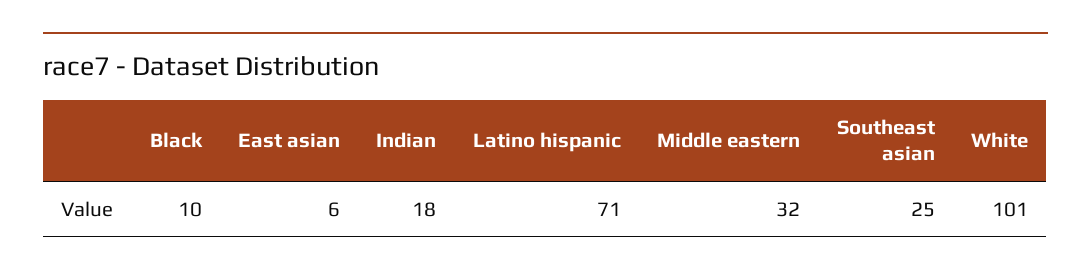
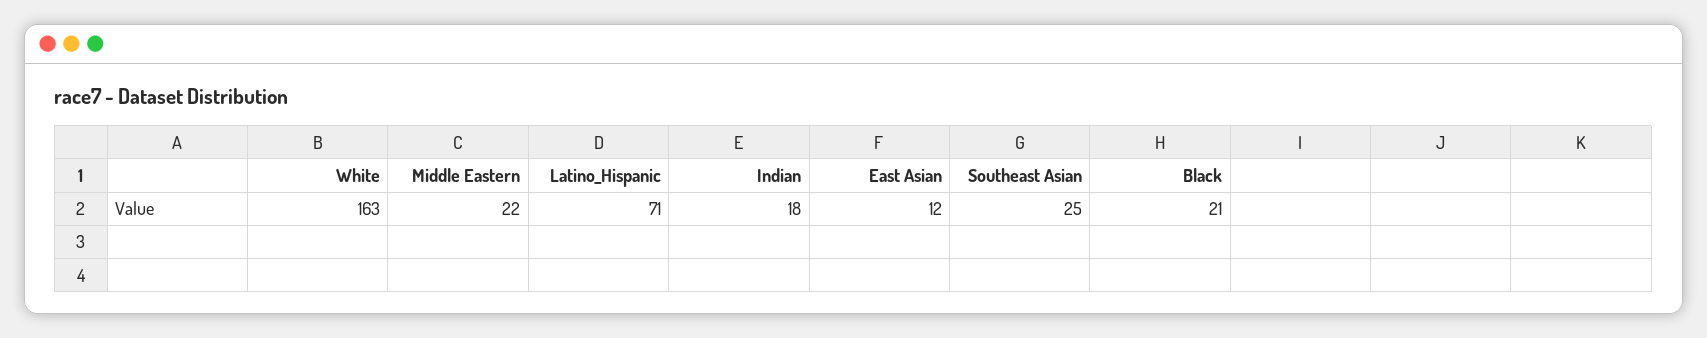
  {
-   "Black": 10,
+   "Black": 21,
-   "East asian": 6,
+   "East asian": 12,
    "Indian": 18,
    "Latino hispanic": 71,
-   "Middle eastern": 32,
+   "Middle eastern": 22,
    "Southeast asian": 25,
-   "White": 101
+   "White": 163
  }

